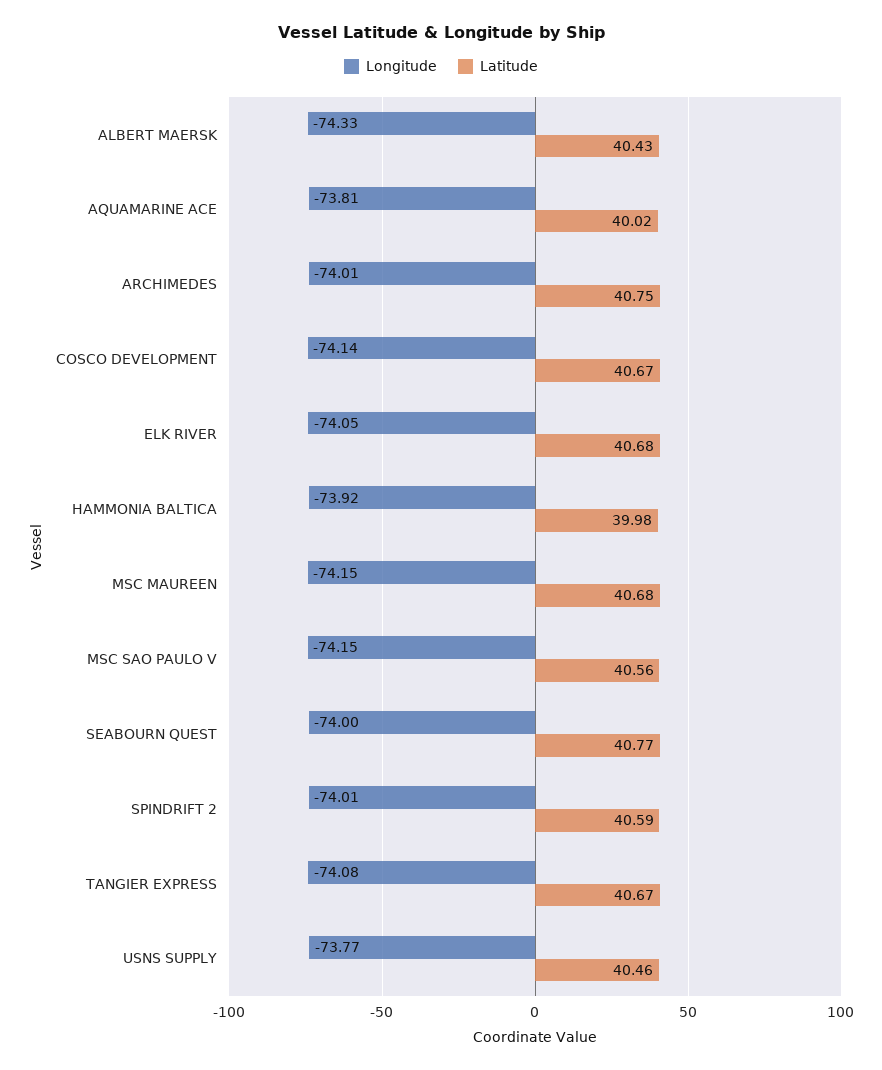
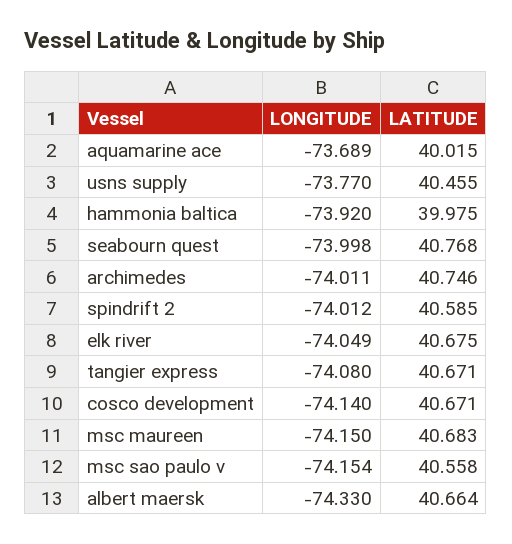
  {
    "Longitude": {
      "ALBERT MAERSK": -74.33,
-     "AQUAMARINE ACE": -73.81,
+     "AQUAMARINE ACE": -73.689,
      "ARCHIMEDES": -74.011,
      "COSCO DEVELOPMENT": -74.14,
      "ELK RIVER": -74.049,
      "HAMMONIA BALTICA": -73.92,
      "MSC MAUREEN": -74.15,
      "MSC SAO PAULO V": -74.154,
      "SEABOURN QUEST": -73.998,
      "SPINDRIFT 2": -74.012,
      "TANGIER EXPRESS": -74.08,
      "USNS SUPPLY": -73.77
    },
    "Latitude": {
-     "ALBERT MAERSK": 40.43,
+     "ALBERT MAERSK": 40.664,
      "AQUAMARINE ACE": 40.015,
      "ARCHIMEDES": 40.746,
      "COSCO DEVELOPMENT": 40.671,
      "ELK RIVER": 40.675,
      "HAMMONIA BALTICA": 39.975,
      "MSC MAUREEN": 40.683,
      "MSC SAO PAULO V": 40.558,
      "SEABOURN QUEST": 40.768,
      "SPINDRIFT 2": 40.585,
      "TANGIER EXPRESS": 40.671,
      "USNS SUPPLY": 40.455
    }
  }

